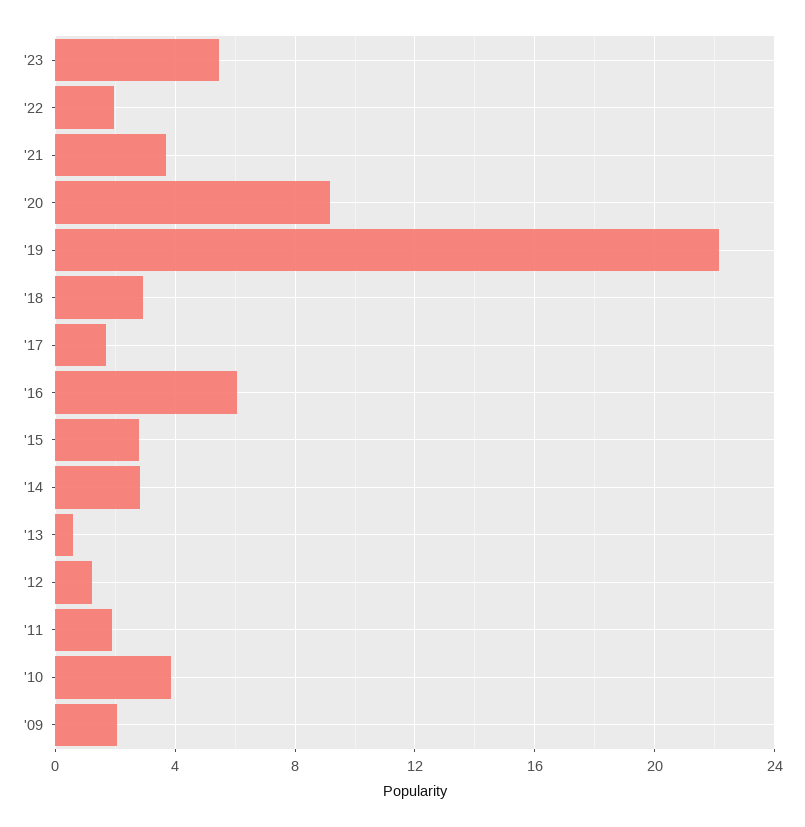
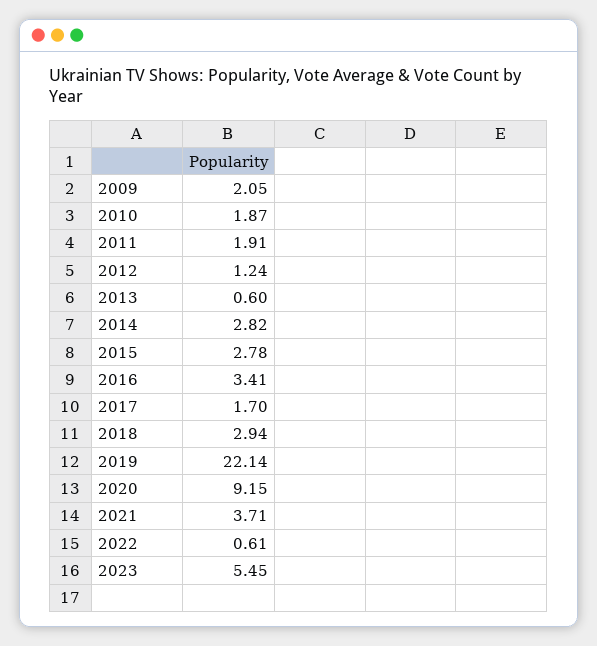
  {
    "'23": 5.45,
-   "'22": 2,
+   "'22": 0.61,
    "'21": 3.71,
    "'20": 9.15,
    "'19": 22.14,
    "'18": 2.94,
    "'17": 1.7,
-   "'16": 6,
+   "'16": 3.41,
    "'15": 2.78,
    "'14": 2.82,
    "'13": 0.6,
    "'12": 1.24,
    "'11": 1.91,
-   "'10": 4,
+   "'10": 1.87,
    "'09": 2.05
  }

